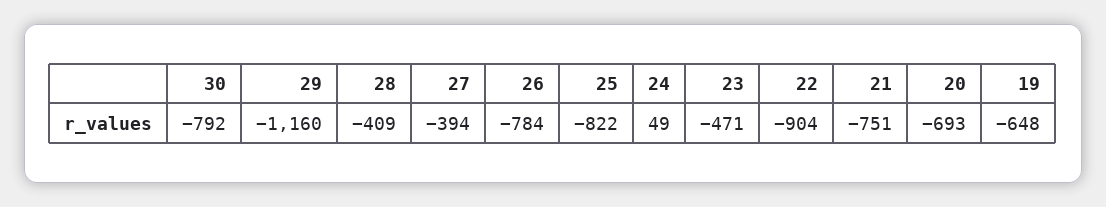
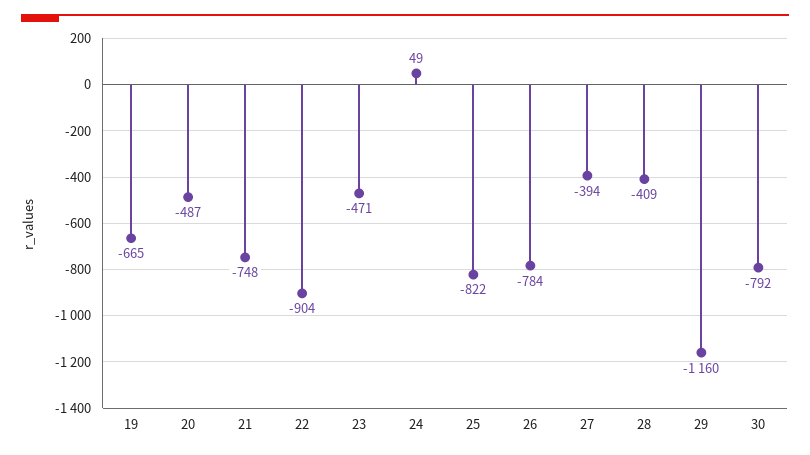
  {
    "30": -792,
    "29": -1160,
    "28": -409,
    "27": -394,
    "26": -784,
    "25": -822,
    "24": 49,
    "23": -471,
    "22": -904,
-   "21": -751,
+   "21": -748,
-   "20": -693,
+   "20": -487,
-   "19": -648
+   "19": -665
  }

